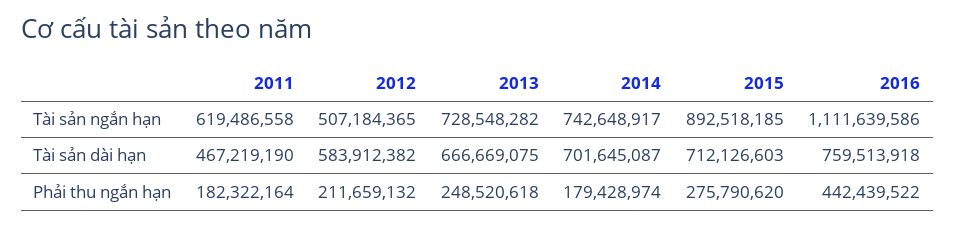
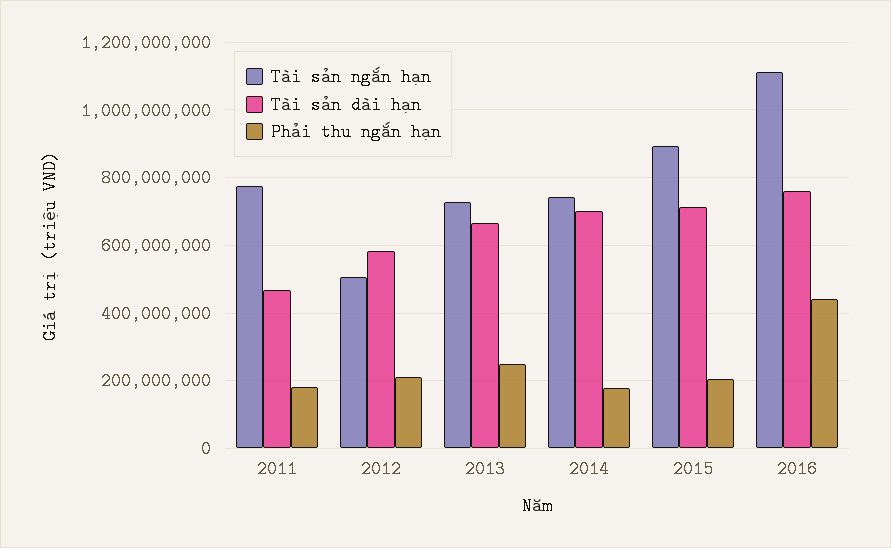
  {
    "Tài sản ngắn hạn": {
-     "2011": 619486558,
+     "2011": 780000000,
      "2012": 507184365,
      "2013": 728548282,
      "2014": 742648917,
      "2015": 892518185,
      "2016": 1111639586
    },
    "Tài sản dài hạn": {
      "2011": 467219190,
      "2012": 583912382,
      "2013": 666669075,
      "2014": 701645087,
      "2015": 712126603,
      "2016": 759513918
    },
    "Phải thu ngắn hạn": {
      "2011": 182322164,
      "2012": 211659132,
      "2013": 248520618,
      "2014": 179428974,
-     "2015": 275790620,
+     "2015": 200000000,
      "2016": 442439522
    }
  }

